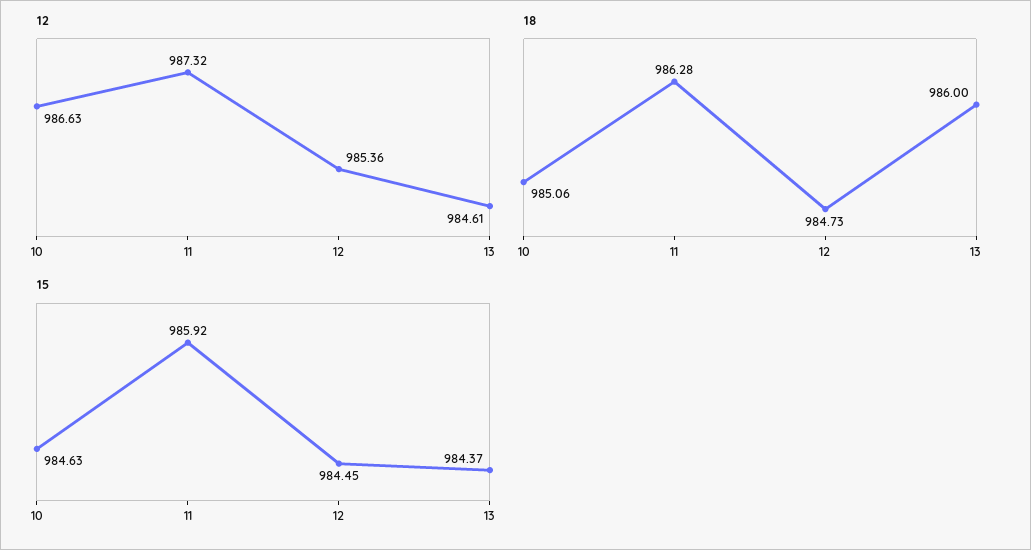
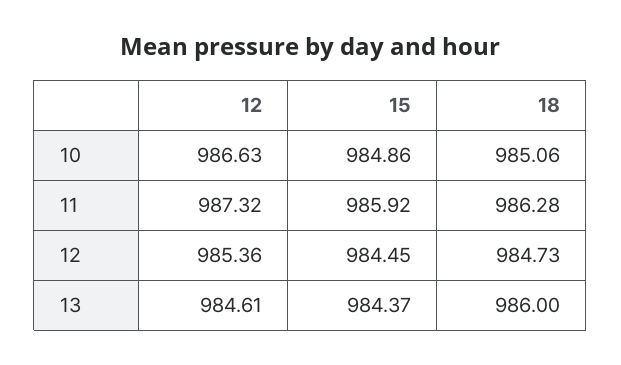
  {
    "12": {
      "10": 986.63,
      "11": 987.32,
      "12": 985.36,
      "13": 984.61
    },
    "18": {
      "10": 985.06,
      "11": 986.28,
      "12": 984.73,
      "13": 986
    },
    "15": {
-     "10": 984.63,
+     "10": 984.86,
      "11": 985.92,
      "12": 984.45,
      "13": 984.37
    }
  }

